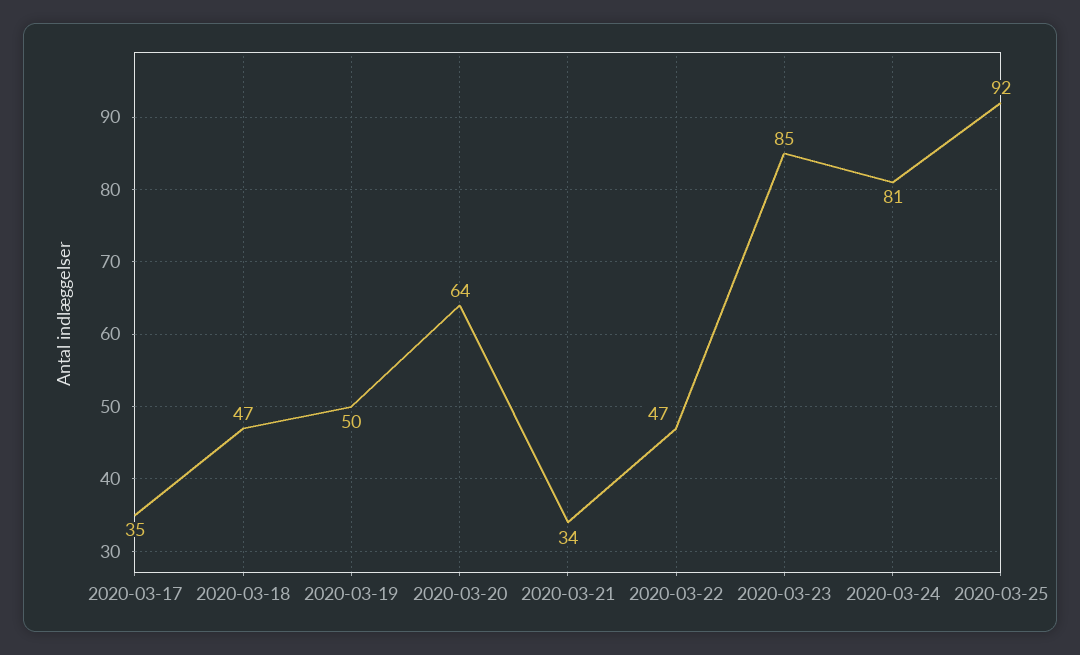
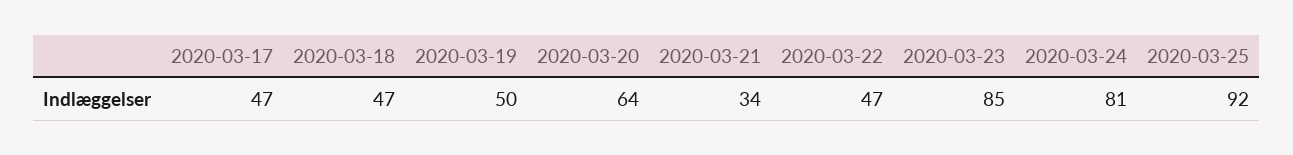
  {
-   "2020-03-17": 35,
+   "2020-03-17": 47,
    "2020-03-18": 47,
    "2020-03-19": 50,
    "2020-03-20": 64,
    "2020-03-21": 34,
    "2020-03-22": 47,
    "2020-03-23": 85,
    "2020-03-24": 81,
    "2020-03-25": 92
  }

